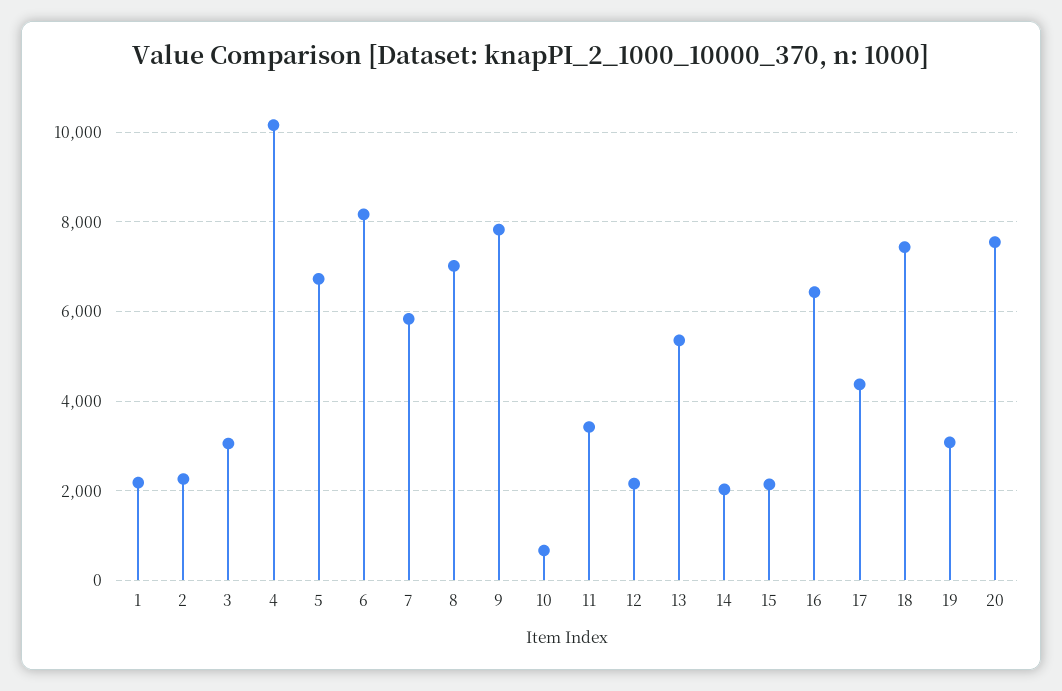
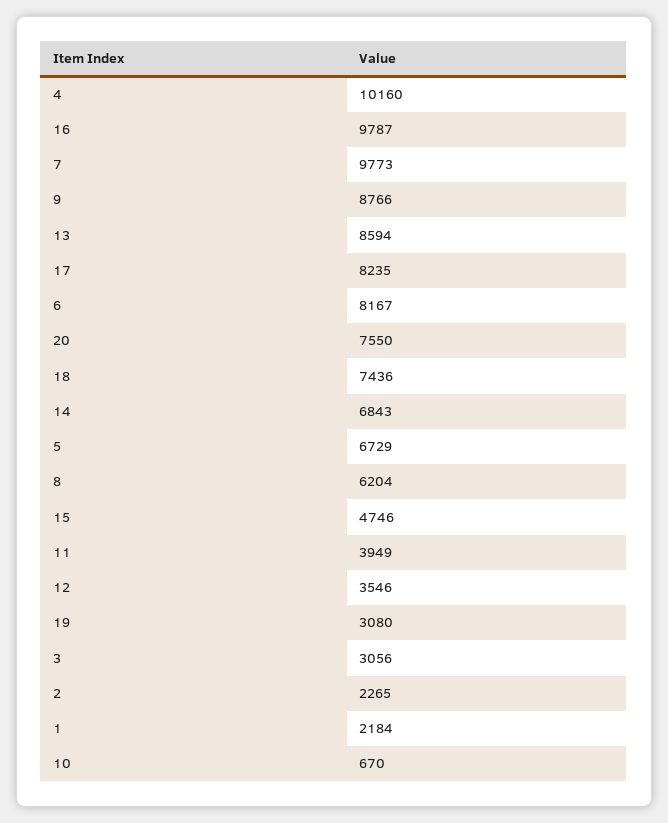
  {
    "1": 2184,
    "2": 2265,
    "3": 3056,
    "4": 10160,
    "5": 6729,
    "6": 8167,
-   "7": 5800,
+   "7": 9773,
-   "8": 7000,
+   "8": 6204,
-   "9": 7800,
+   "9": 8766,
    "10": 670,
-   "11": 3400,
+   "11": 3949,
-   "12": 2200,
+   "12": 3546,
-   "13": 5400,
+   "13": 8594,
-   "14": 2000,
+   "14": 6843,
-   "15": 2200,
+   "15": 4746,
-   "16": 6400,
+   "16": 9787,
-   "17": 4400,
+   "17": 8235,
    "18": 7436,
    "19": 3080,
    "20": 7550
  }

